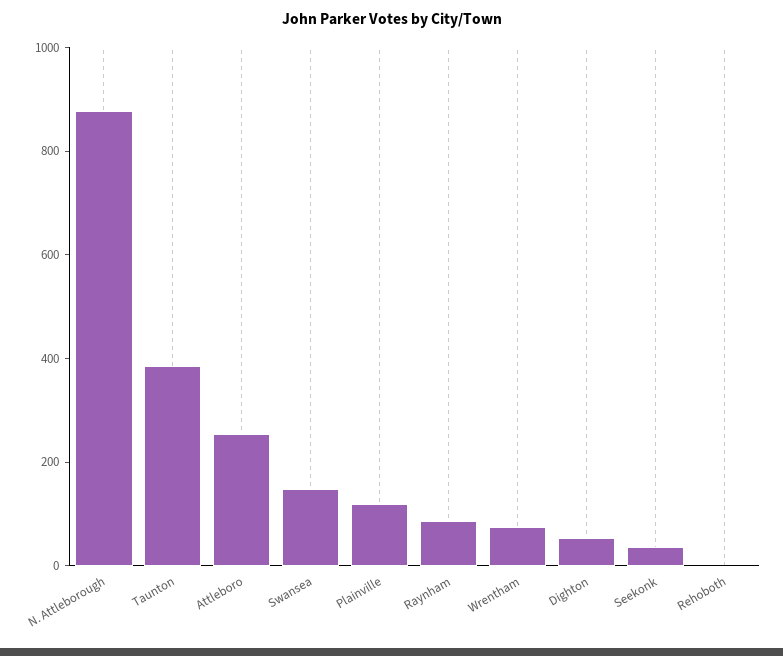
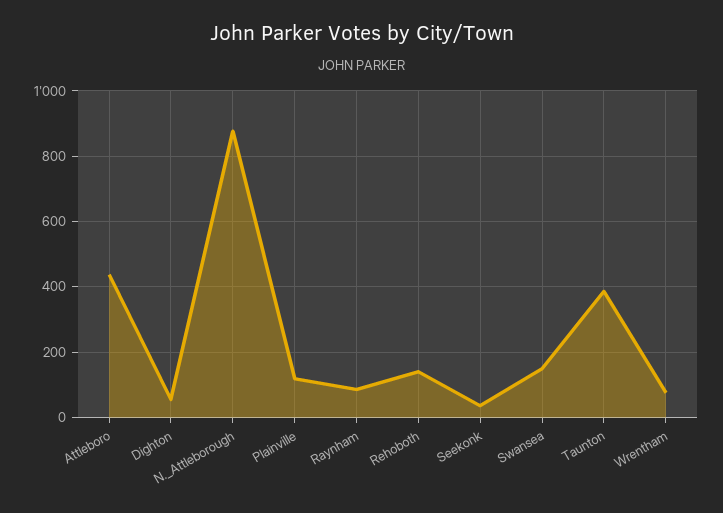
  {
    "N. Attleborough": 880,
    "Taunton": 380,
-   "Attleboro": 250,
+   "Attleboro": 440,
    "Swansea": 140,
    "Plainville": 120,
    "Raynham": 80,
    "Wrentham": 80,
    "Dighton": 60,
    "Seekonk": 40,
-   "Rehoboth": 0
+   "Rehoboth": 140
  }

